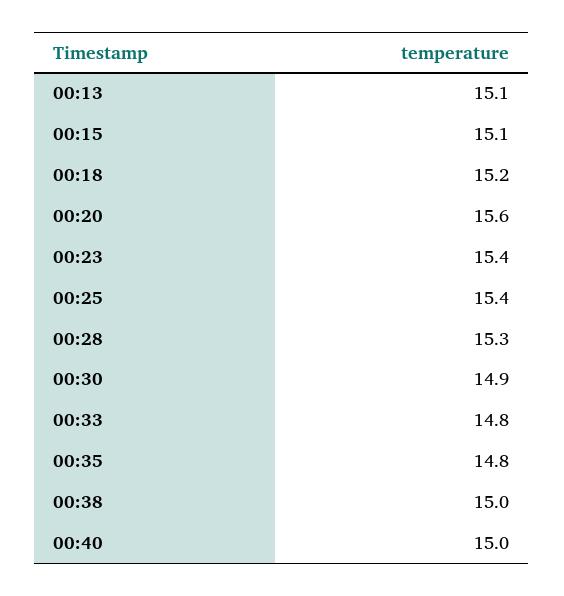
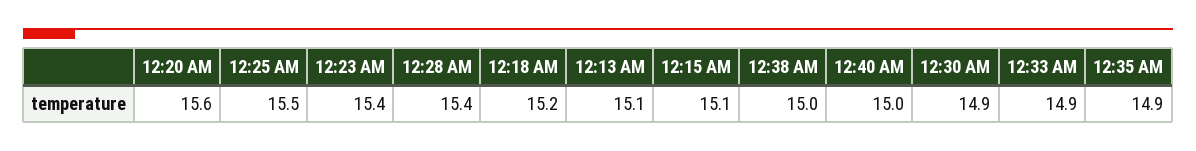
  {
    "00:13": 15.1,
    "00:15": 15.1,
    "00:18": 15.2,
    "00:20": 15.6,
    "00:23": 15.4,
-   "00:25": 15.4,
+   "00:25": 15.5,
-   "00:28": 15.3,
+   "00:28": 15.4,
    "00:30": 14.9,
-   "00:33": 14.8,
+   "00:33": 14.9,
-   "00:35": 14.8,
+   "00:35": 14.9,
    "00:38": 15,
    "00:40": 15
  }

